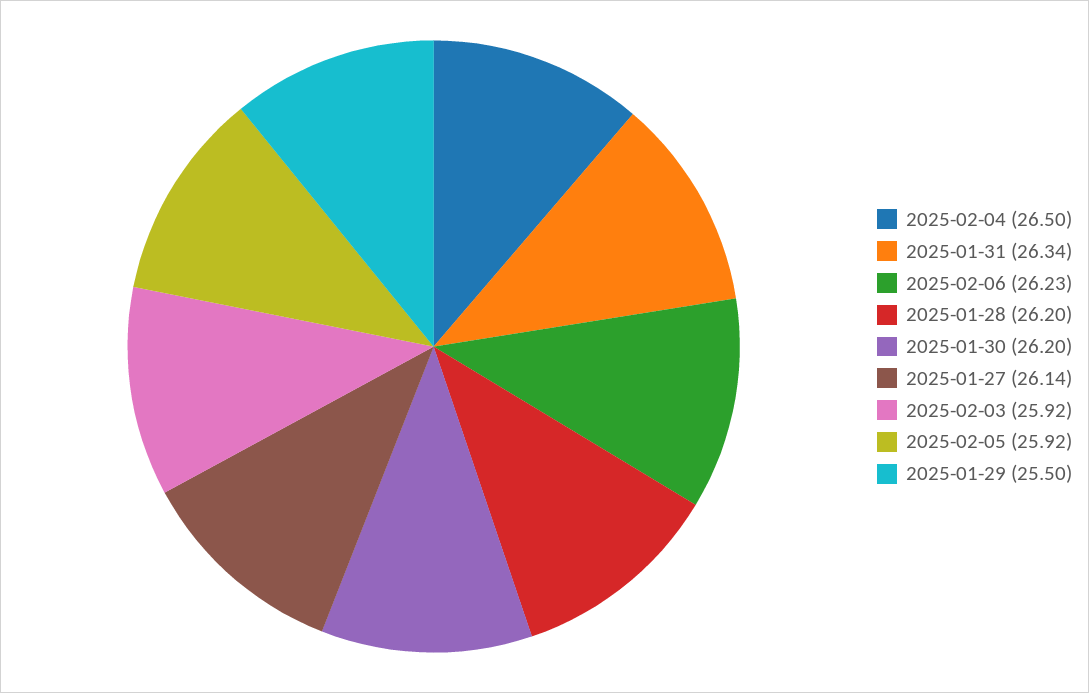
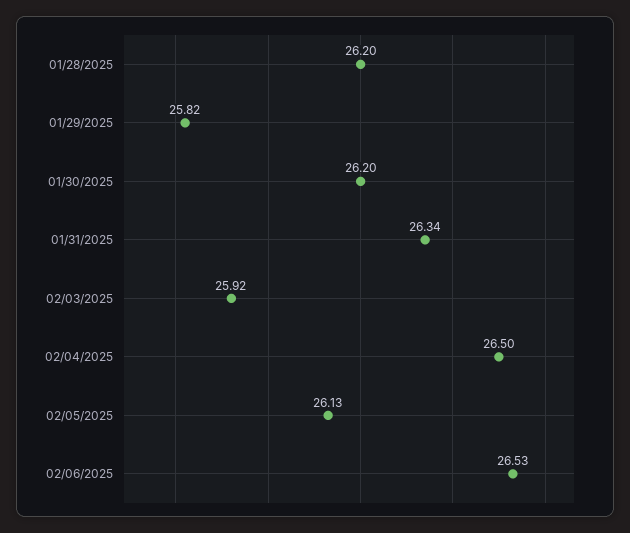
  {
    "2025-02-04": 26.5,
    "2025-01-31": 26.34,
-   "2025-02-06": 26.23,
+   "2025-02-06": 26.53,
    "2025-01-28": 26.2,
    "2025-01-30": 26.2,
-   "2025-01-27": 26.14,
    "2025-02-03": 25.92,
-   "2025-02-05": 25.92,
+   "2025-02-05": 26.13,
-   "2025-01-29": 25.5
+   "2025-01-29": 25.82
  }

